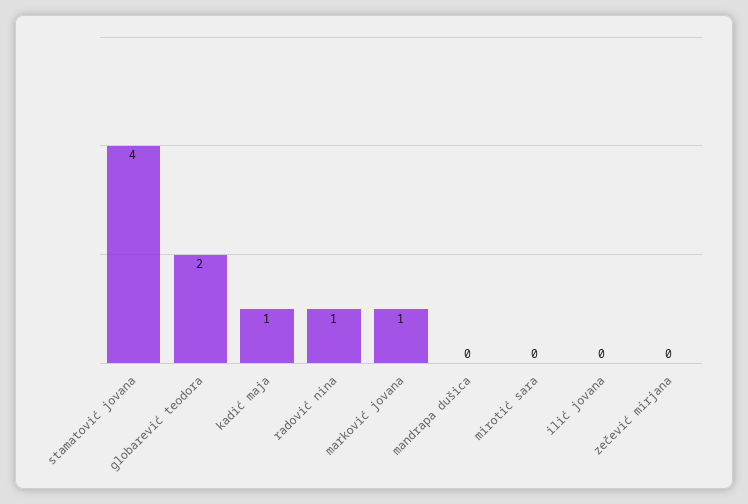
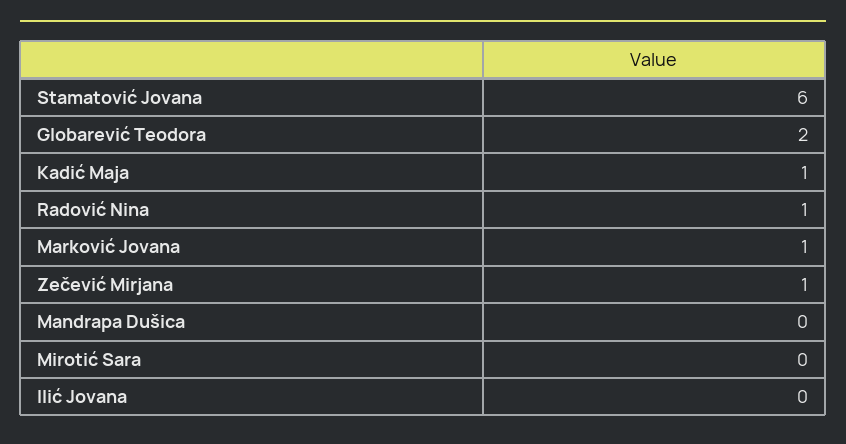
  {
-   "stamatović jovana": 4,
+   "stamatović jovana": 6,
    "globarević teodora": 2,
    "kadić maja": 1,
    "radović nina": 1,
    "marković jovana": 1,
    "mandrapa dušica": 0,
    "mirotić sara": 0,
    "ilić jovana": 0,
-   "zečević mirjana": 0
+   "zečević mirjana": 1
  }

